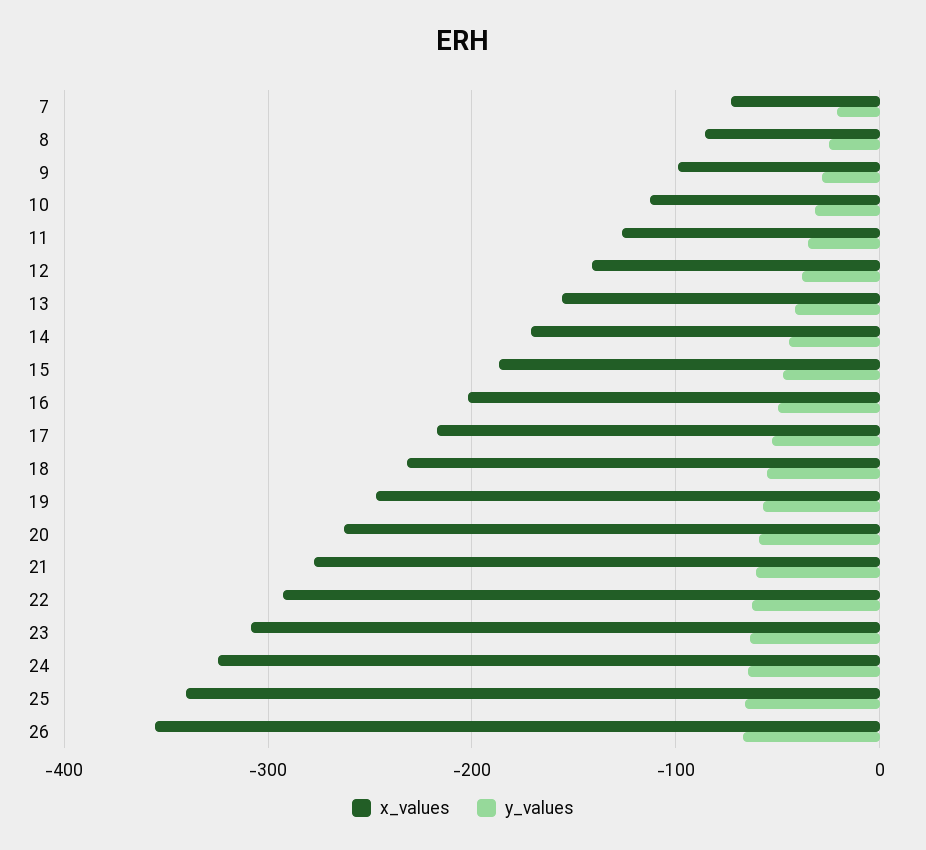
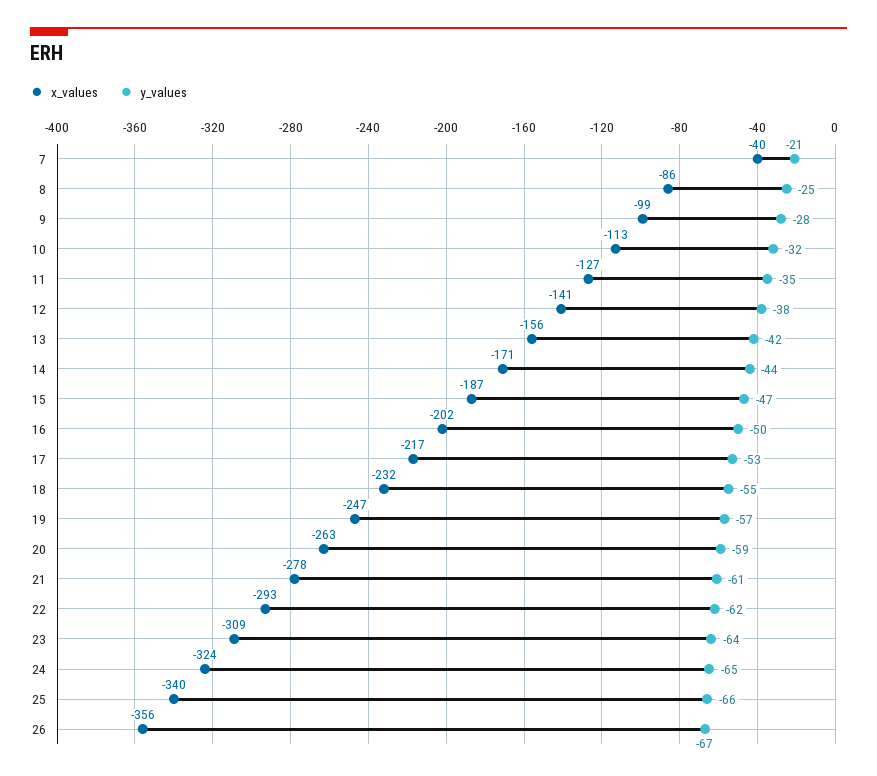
  {
    "x_values": {
-     "7": -70,
+     "7": -40,
      "8": -86,
      "9": -99,
      "10": -113,
      "11": -127,
      "12": -141,
      "13": -156,
      "14": -171,
      "15": -187,
      "16": -202,
      "17": -217,
      "18": -232,
      "19": -247,
      "20": -263,
      "21": -278,
      "22": -293,
      "23": -309,
      "24": -324,
      "25": -340,
      "26": -356
    },
    "y_values": {
      "7": -21,
      "8": -25,
      "9": -28,
      "10": -32,
      "11": -35,
      "12": -38,
      "13": -42,
      "14": -44,
      "15": -47,
      "16": -50,
      "17": -53,
      "18": -55,
      "19": -57,
      "20": -59,
      "21": -61,
      "22": -62,
      "23": -64,
      "24": -65,
      "25": -66,
      "26": -67
    }
  }

